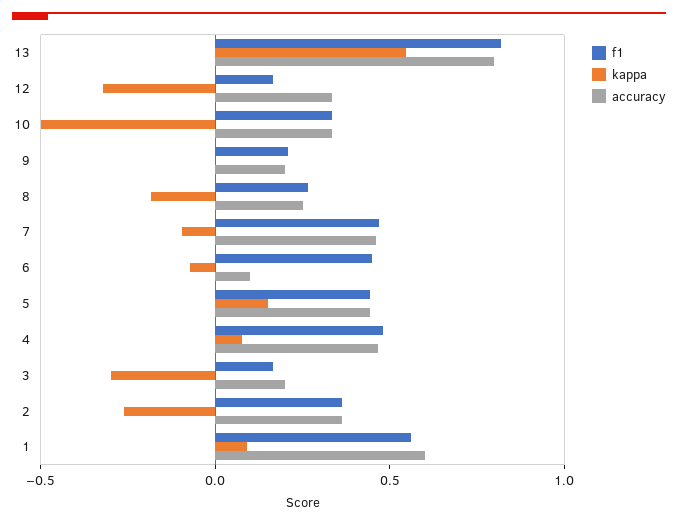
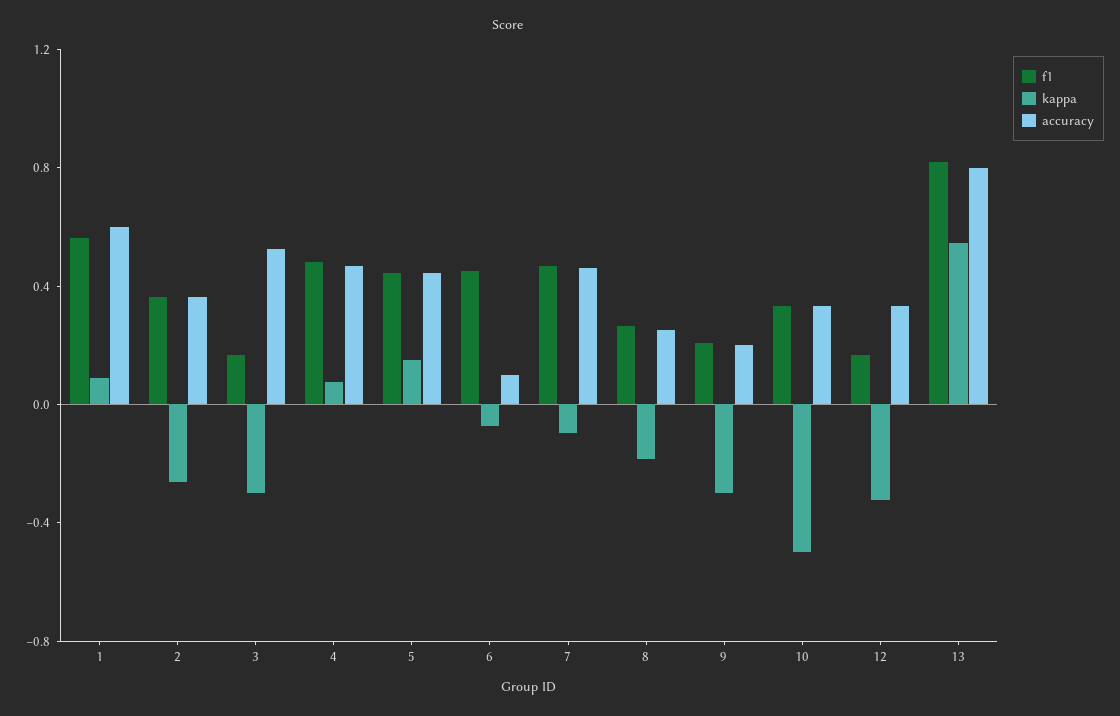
  {
    "f1": {
      "13": 0.8,
      "12": 0.2,
      "10": 0.3,
      "9": 0.2,
      "8": 0.3,
      "7": 0.5,
      "6": 0.5,
      "5": 0.4,
      "4": 0.5,
      "3": 0.2,
      "2": 0.4,
      "1": 0.6
    },
    "kappa": {
      "13": 0.5,
      "12": -0.3,
      "10": -0.5,
-     "9": 0,
+     "9": -0.3,
      "8": -0.2,
      "7": -0.1,
      "6": -0.1,
      "5": 0.2,
      "4": 0.1,
      "3": -0.3,
      "2": -0.3,
      "1": 0.1
    },
    "accuracy": {
      "13": 0.8,
      "12": 0.3,
      "10": 0.3,
      "9": 0.2,
      "8": 0.3,
      "7": 0.5,
      "6": 0.1,
      "5": 0.4,
      "4": 0.5,
-     "3": 0.2,
+     "3": 0.5,
      "2": 0.4,
      "1": 0.6
    }
  }

